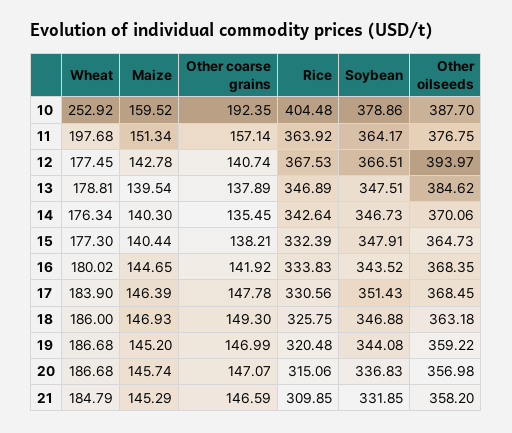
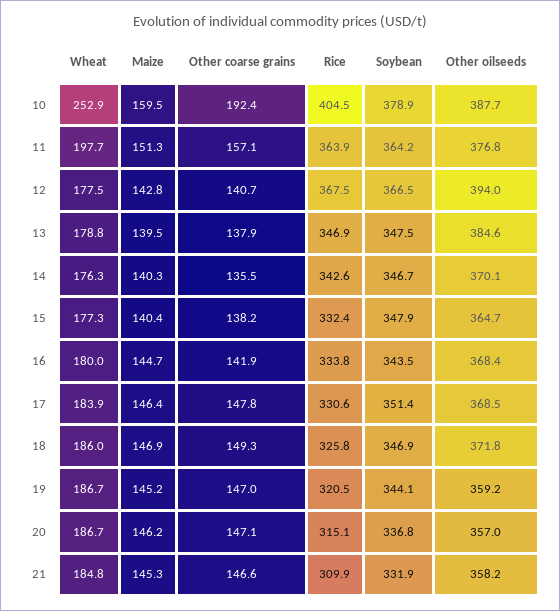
  {
    "Wheat": {
      "10": 252.92,
      "11": 197.68,
      "12": 177.45,
      "13": 178.81,
      "14": 176.34,
      "15": 177.3,
      "16": 180.02,
      "17": 183.9,
      "18": 186,
      "19": 186.68,
      "20": 186.68,
      "21": 184.79
    },
    "Maize": {
      "10": 159.52,
      "11": 151.34,
      "12": 142.78,
      "13": 139.54,
      "14": 140.3,
      "15": 140.44,
      "16": 144.65,
      "17": 146.39,
      "18": 146.93,
      "19": 145.2,
-     "20": 145.74,
+     "20": 146.2,
      "21": 145.29
    },
    "Other coarse grains": {
      "10": 192.35,
      "11": 157.14,
      "12": 140.74,
      "13": 137.89,
      "14": 135.45,
      "15": 138.21,
      "16": 141.92,
      "17": 147.78,
      "18": 149.3,
      "19": 146.99,
      "20": 147.07,
      "21": 146.59
    },
    "Rice": {
      "10": 404.48,
      "11": 363.92,
      "12": 367.53,
      "13": 346.89,
      "14": 342.64,
      "15": 332.39,
      "16": 333.83,
      "17": 330.56,
      "18": 325.75,
      "19": 320.48,
      "20": 315.06,
      "21": 309.85
    },
    "Soybean": {
      "10": 378.86,
      "11": 364.17,
      "12": 366.51,
      "13": 347.51,
      "14": 346.73,
      "15": 347.91,
      "16": 343.52,
      "17": 351.43,
      "18": 346.88,
      "19": 344.08,
      "20": 336.83,
      "21": 331.85
    },
    "Other oilseeds": {
      "10": 387.7,
      "11": 376.75,
      "12": 393.97,
      "13": 384.62,
      "14": 370.06,
      "15": 364.73,
      "16": 368.35,
      "17": 368.45,
-     "18": 363.18,
+     "18": 371.8,
      "19": 359.22,
      "20": 356.98,
      "21": 358.2
    }
  }

